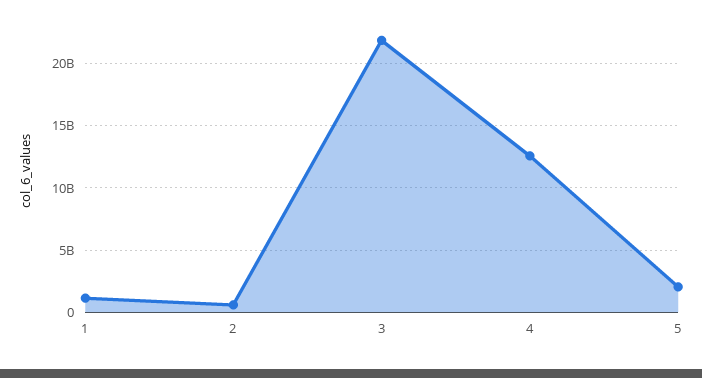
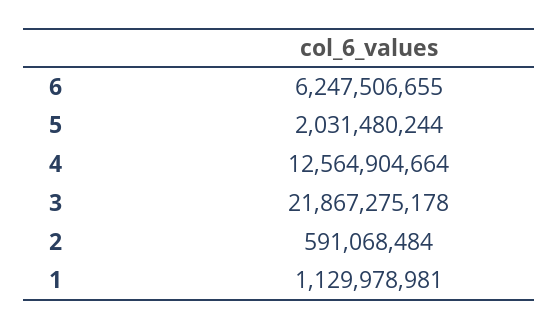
  {
    "1": 1129978981,
    "2": 591068484,
    "3": 21867275178,
    "4": 12564904664,
-   "5": 2031480244
+   "5": 2031480244,
+   "6": 6247506655
  }

